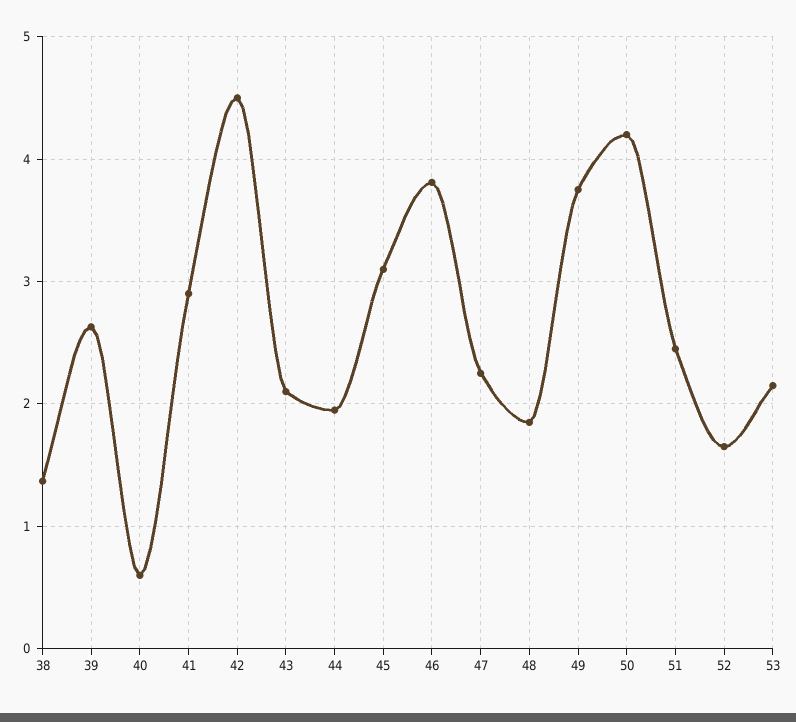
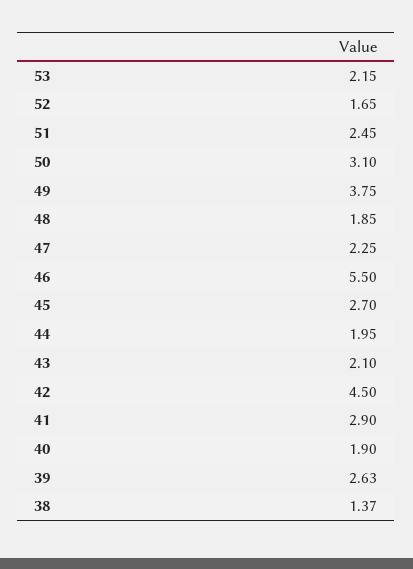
  {
    "38": 1.37,
    "39": 2.63,
-   "40": 0.6,
+   "40": 1.9,
    "41": 2.9,
    "42": 4.5,
    "43": 2.1,
    "44": 1.95,
-   "45": 3.1,
+   "45": 2.7,
-   "46": 3.8,
+   "46": 5.5,
    "47": 2.25,
    "48": 1.85,
    "49": 3.75,
-   "50": 4.2,
+   "50": 3.1,
    "51": 2.45,
    "52": 1.65,
    "53": 2.15
  }

